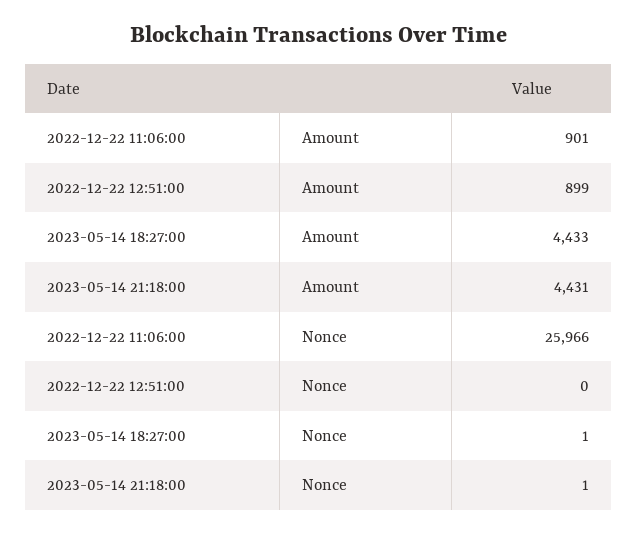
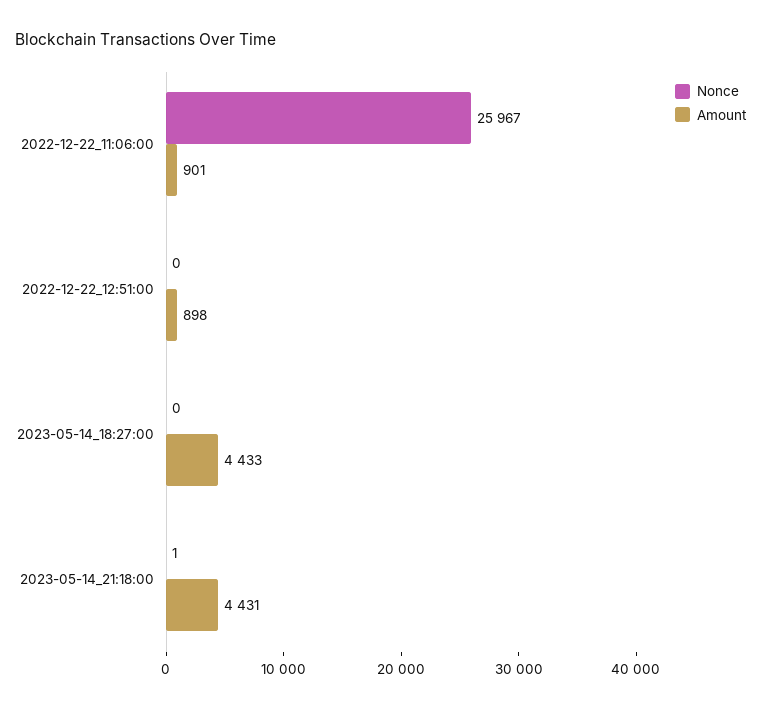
  {
    "Amount": {
      "2022-12-22 11:06:00": 901,
-     "2022-12-22 12:51:00": 899,
+     "2022-12-22 12:51:00": 898,
      "2023-05-14 18:27:00": 4433,
      "2023-05-14 21:18:00": 4431
    },
    "Nonce": {
-     "2022-12-22 11:06:00": 25966,
+     "2022-12-22 11:06:00": 25967,
      "2022-12-22 12:51:00": 0,
-     "2023-05-14 18:27:00": 1,
+     "2023-05-14 18:27:00": 0,
      "2023-05-14 21:18:00": 1
    }
  }

